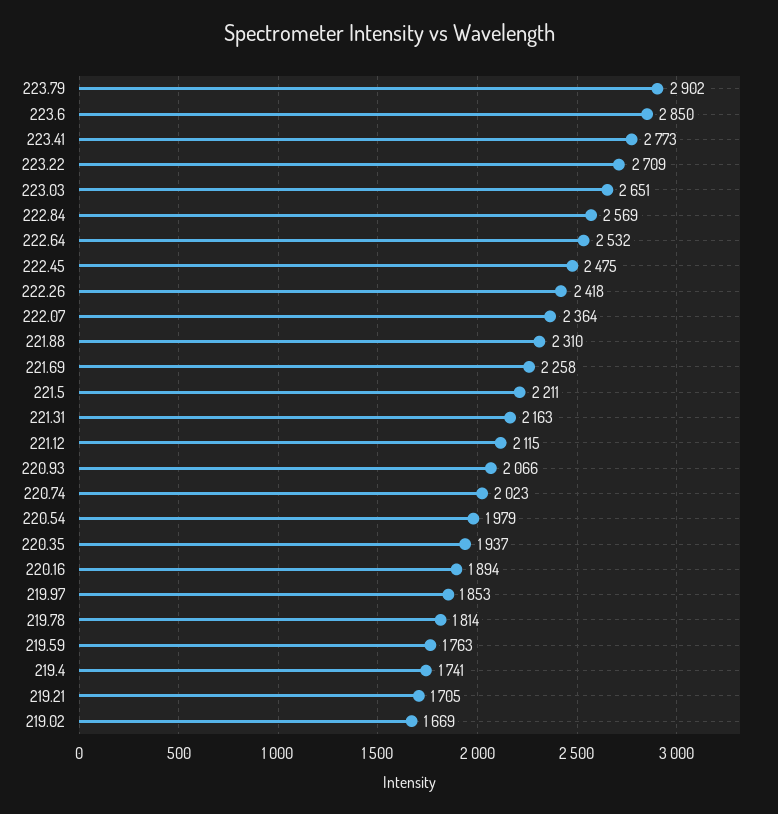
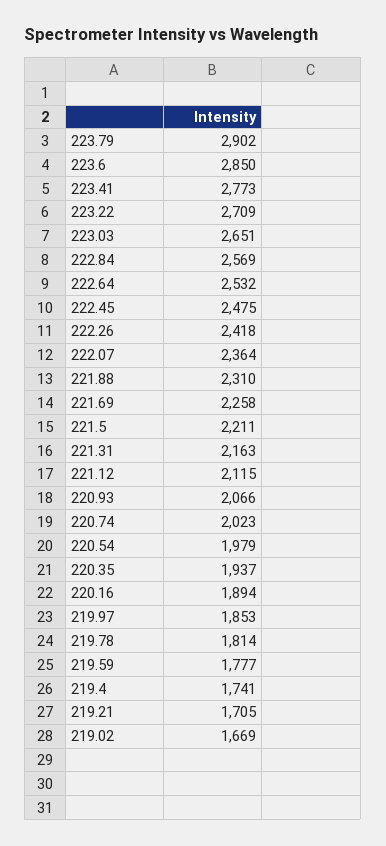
  {
    "223.79": 2902,
    "223.6": 2850,
    "223.41": 2773,
    "223.22": 2709,
    "223.03": 2651,
    "222.84": 2569,
    "222.64": 2532,
    "222.45": 2475,
    "222.26": 2418,
    "222.07": 2364,
    "221.88": 2310,
    "221.69": 2258,
    "221.5": 2211,
    "221.31": 2163,
    "221.12": 2115,
    "220.93": 2066,
    "220.74": 2023,
    "220.54": 1979,
    "220.35": 1937,
    "220.16": 1894,
    "219.97": 1853,
    "219.78": 1814,
-   "219.59": 1763,
+   "219.59": 1777,
    "219.4": 1741,
    "219.21": 1705,
    "219.02": 1669
  }

